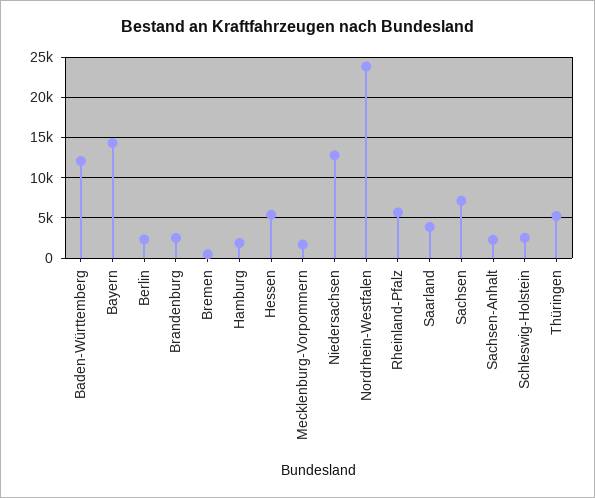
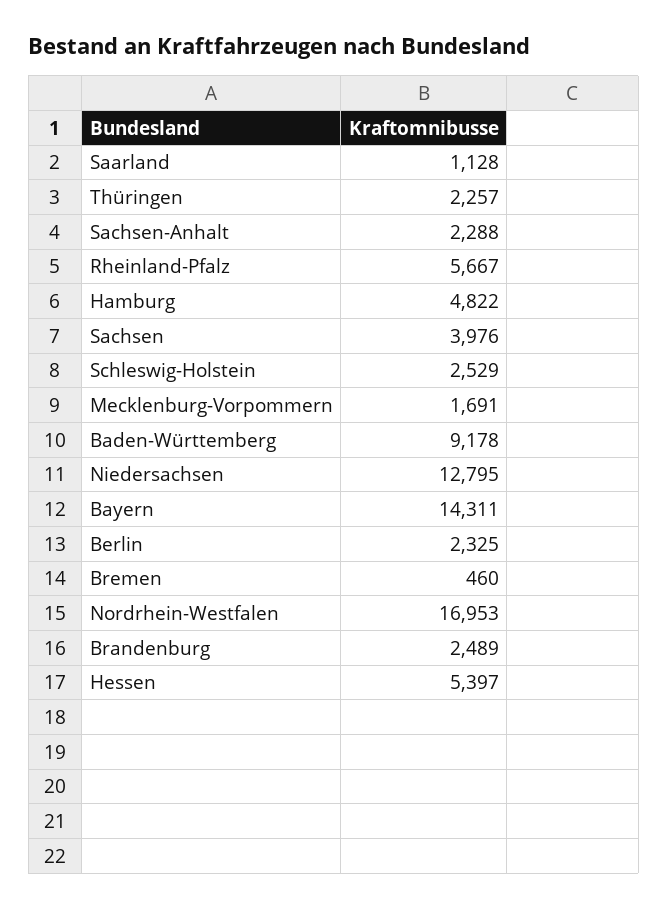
  {
-   "Baden-Württemberg": 12000,
+   "Baden-Württemberg": 9178,
    "Bayern": 14311,
    "Berlin": 2325,
    "Brandenburg": 2489,
    "Bremen": 460,
-   "Hamburg": 2000,
+   "Hamburg": 4822,
    "Hessen": 5397,
    "Mecklenburg-Vorpommern": 1691,
    "Niedersachsen": 12795,
-   "Nordrhein-Westfalen": 24000,
+   "Nordrhein-Westfalen": 16953,
    "Rheinland-Pfalz": 5667,
-   "Saarland": 4000,
+   "Saarland": 1128,
-   "Sachsen": 7000,
+   "Sachsen": 3976,
    "Sachsen-Anhalt": 2288,
    "Schleswig-Holstein": 2529,
-   "Thüringen": 5000
+   "Thüringen": 2257
  }

